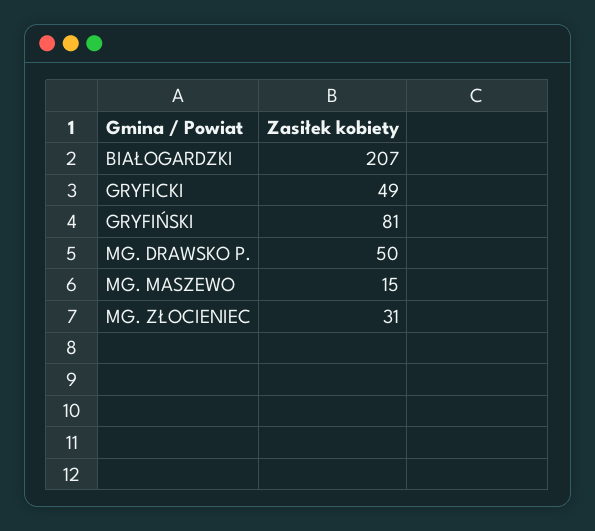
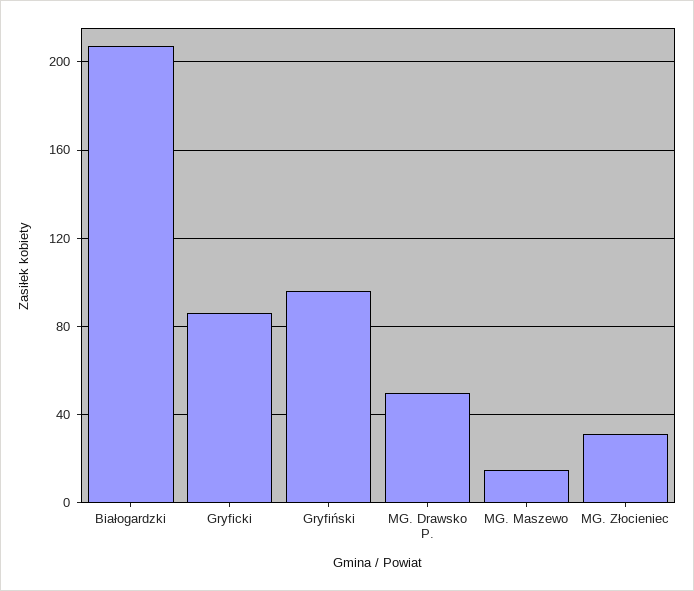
  {
    "BIAŁOGARDZKI": 207,
-   "GRYFICKI": 49,
+   "GRYFICKI": 85,
-   "GRYFIŃSKI": 81,
+   "GRYFIŃSKI": 95,
    "MG. DRAWSKO P.": 50,
    "MG. MASZEWO": 15,
    "MG. ZŁOCIENIEC": 31
  }

